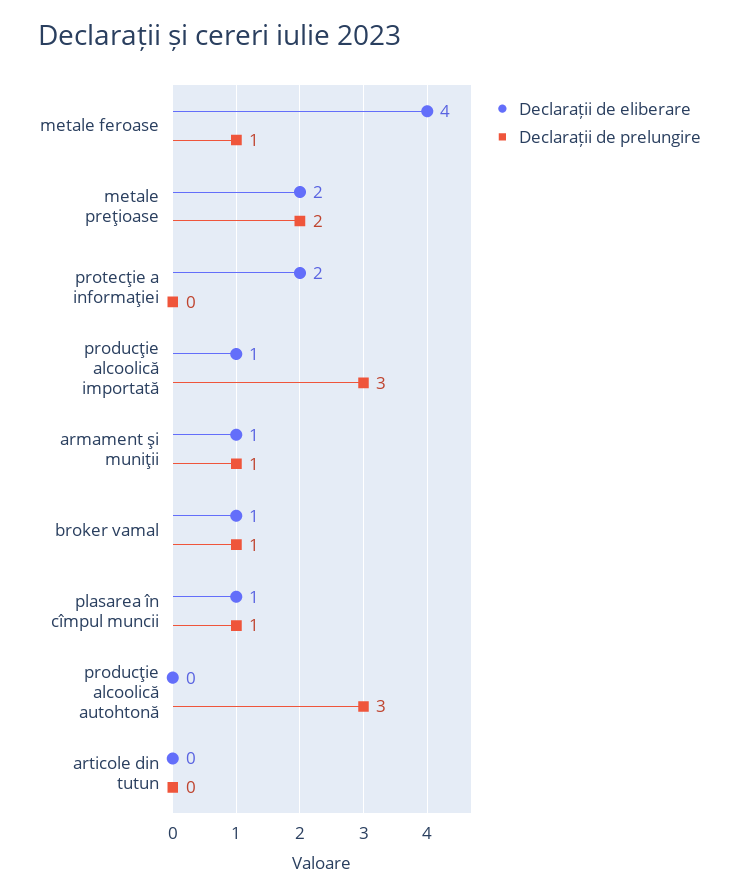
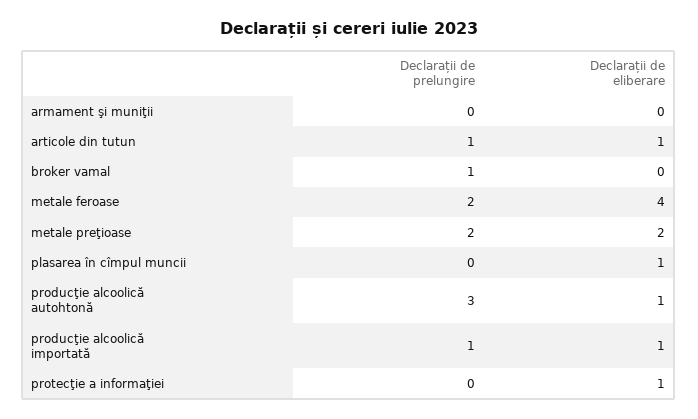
  {
    "Declarații de eliberare": {
      "metale feroase": 4,
      "metale preţioase": 2,
-     "protecţie a informaţiei": 2,
+     "protecţie a informaţiei": 1,
      "producţie alcoolică importată": 1,
-     "armament şi muniţii": 1,
+     "armament şi muniţii": 0,
-     "broker vamal": 1,
+     "broker vamal": 0,
      "plasarea în cîmpul muncii": 1,
-     "producţie alcoolică autohtonă": 0,
+     "producţie alcoolică autohtonă": 1,
-     "articole din tutun": 0
+     "articole din tutun": 1
    },
    "Declarații de prelungire": {
-     "metale feroase": 1,
+     "metale feroase": 2,
      "metale preţioase": 2,
      "protecţie a informaţiei": 0,
-     "producţie alcoolică importată": 3,
+     "producţie alcoolică importată": 1,
-     "armament şi muniţii": 1,
+     "armament şi muniţii": 0,
      "broker vamal": 1,
-     "plasarea în cîmpul muncii": 1,
+     "plasarea în cîmpul muncii": 0,
      "producţie alcoolică autohtonă": 3,
-     "articole din tutun": 0
+     "articole din tutun": 1
    }
  }

